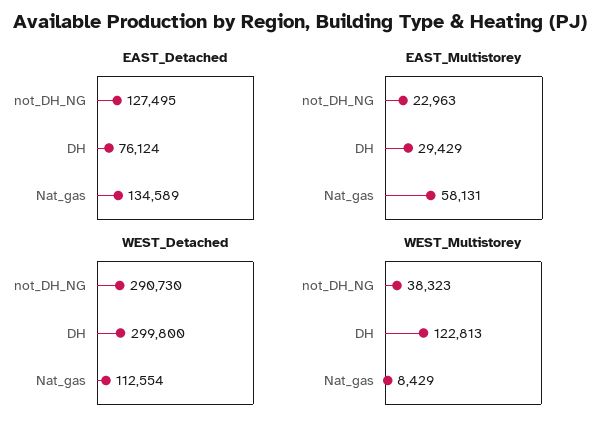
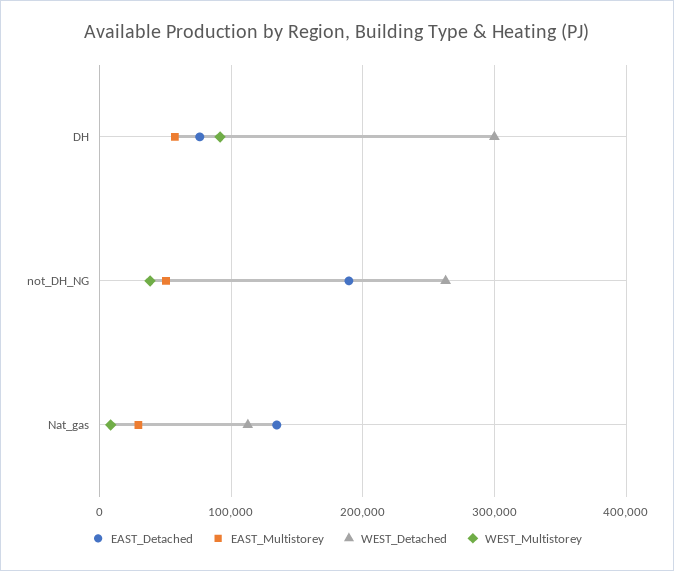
  {
    "EAST_Detached": {
-     "not_DH_NG": 127495,
+     "not_DH_NG": 190000,
      "DH": 76124,
      "Nat_gas": 134589
    },
    "EAST_Multistorey": {
-     "not_DH_NG": 22963,
+     "not_DH_NG": 50000,
-     "DH": 29429,
+     "DH": 60000,
-     "Nat_gas": 58131
+     "Nat_gas": 30000
    },
    "WEST_Detached": {
-     "not_DH_NG": 290730,
+     "not_DH_NG": 260000,
      "DH": 299800,
      "Nat_gas": 112554
    },
    "WEST_Multistorey": {
      "not_DH_NG": 38323,
-     "DH": 122813,
+     "DH": 90000,
      "Nat_gas": 8429
    }
  }

